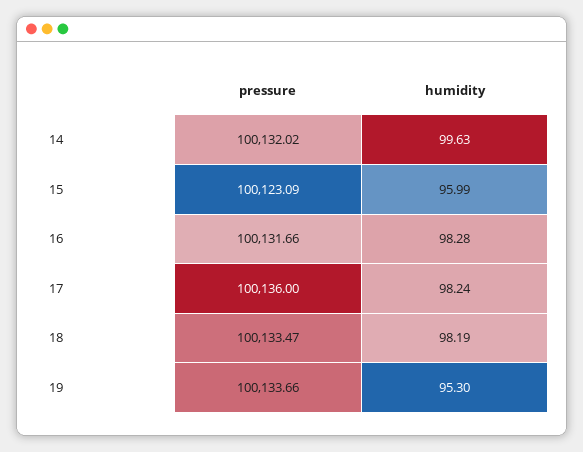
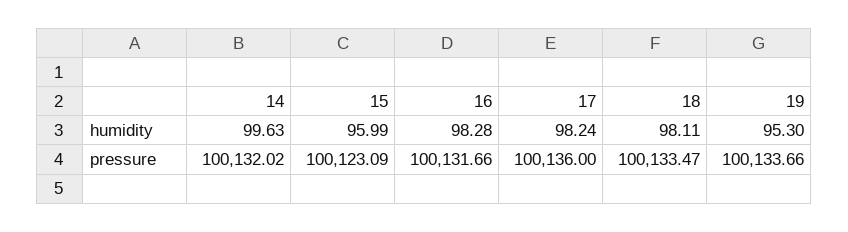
  {
    "pressure": {
      "14": 100132.02,
      "15": 100123.09,
      "16": 100131.66,
      "17": 100136,
      "18": 100133.47,
      "19": 100133.66
    },
    "humidity": {
      "14": 99.63,
      "15": 95.99,
      "16": 98.28,
      "17": 98.24,
-     "18": 98.19,
+     "18": 98.11,
      "19": 95.3
    }
  }

